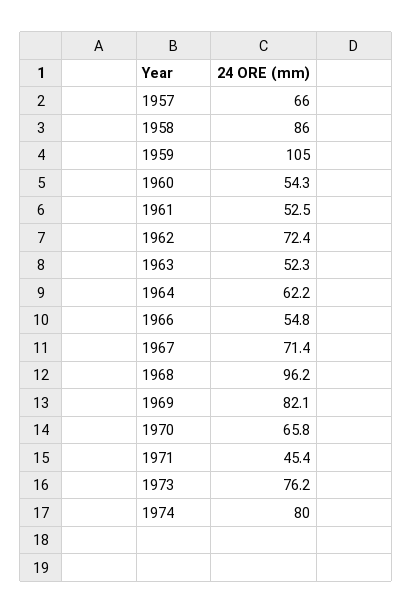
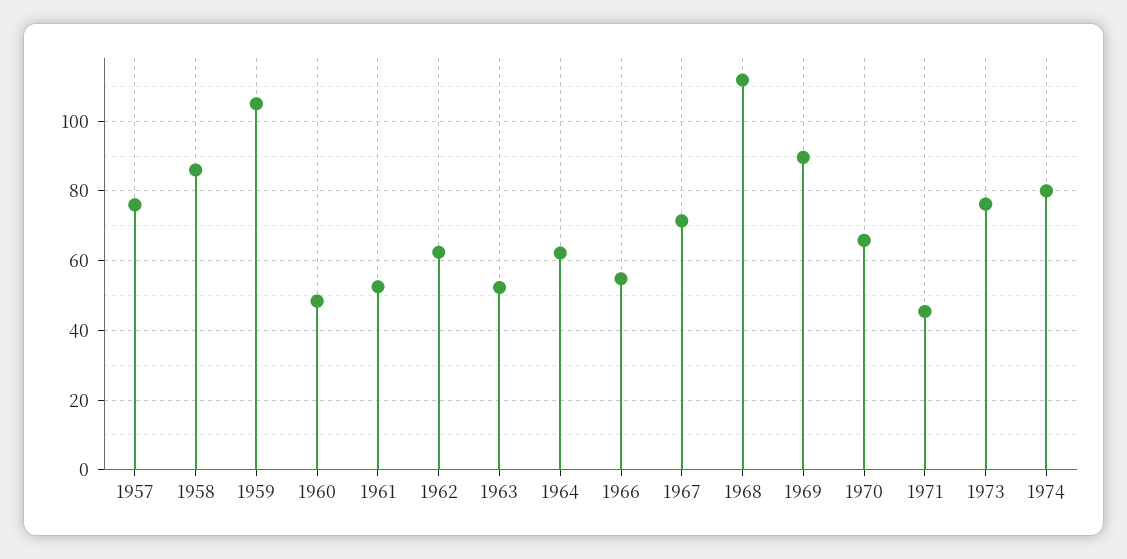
  {
-   "1957": 66,
+   "1957": 76,
    "1958": 86,
    "1959": 105,
-   "1960": 54.3,
+   "1960": 48,
    "1961": 52.5,
-   "1962": 72.4,
+   "1962": 62,
    "1963": 52.3,
    "1964": 62.2,
    "1966": 54.8,
    "1967": 71.4,
-   "1968": 96.2,
+   "1968": 112,
-   "1969": 82.1,
+   "1969": 90,
    "1970": 65.8,
    "1971": 45.4,
    "1973": 76.2,
    "1974": 80
  }

